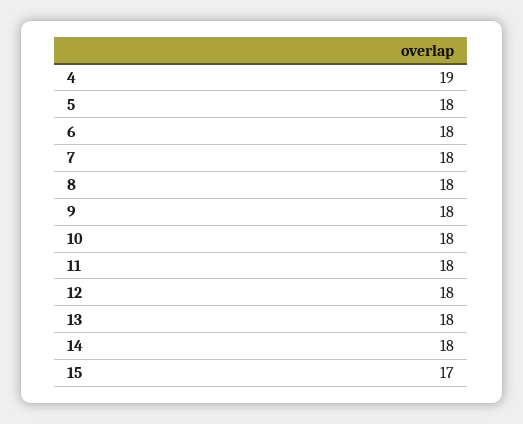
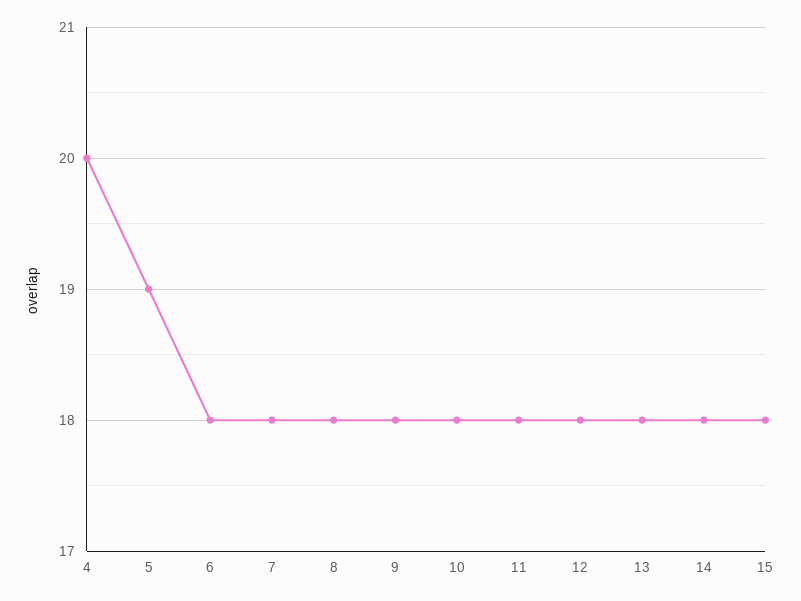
  {
-   "4": 19,
+   "4": 20,
-   "5": 18,
+   "5": 19,
    "6": 18,
    "7": 18,
    "8": 18,
    "9": 18,
    "10": 18,
    "11": 18,
    "12": 18,
    "13": 18,
    "14": 18,
-   "15": 17
+   "15": 18
  }

